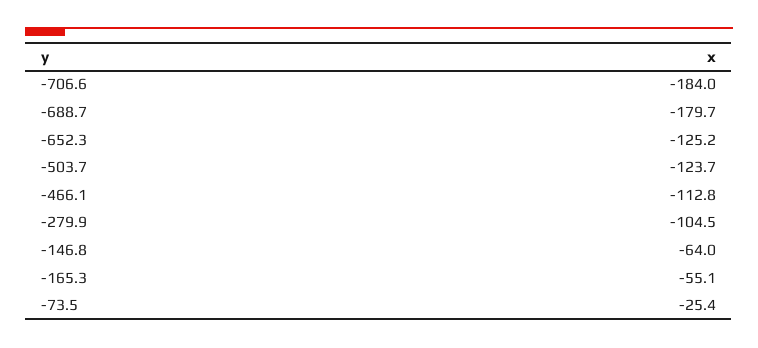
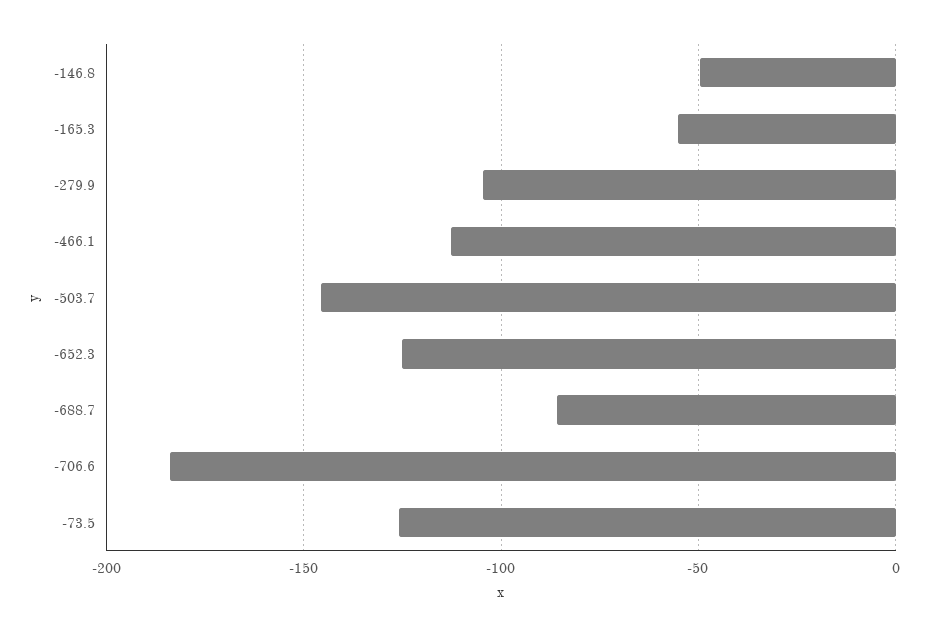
  {
    "-706.6": -184,
-   "-688.7": -179.7,
+   "-688.7": -85,
    "-652.3": -125.2,
-   "-503.7": -123.7,
+   "-503.7": -145,
    "-466.1": -112.8,
    "-279.9": -104.5,
-   "-146.8": -64,
+   "-146.8": -50,
    "-165.3": -55.1,
-   "-73.5": -25.4
+   "-73.5": -125
  }

